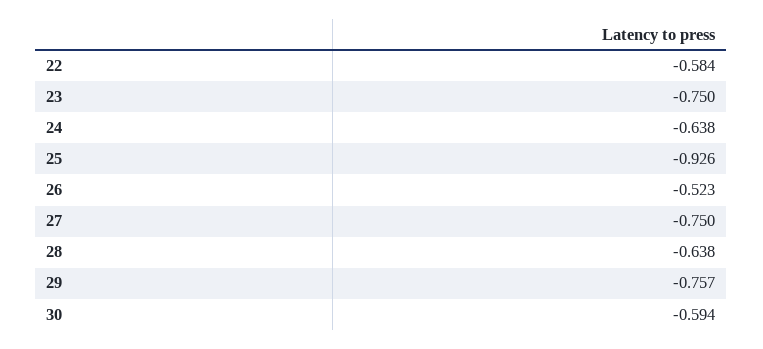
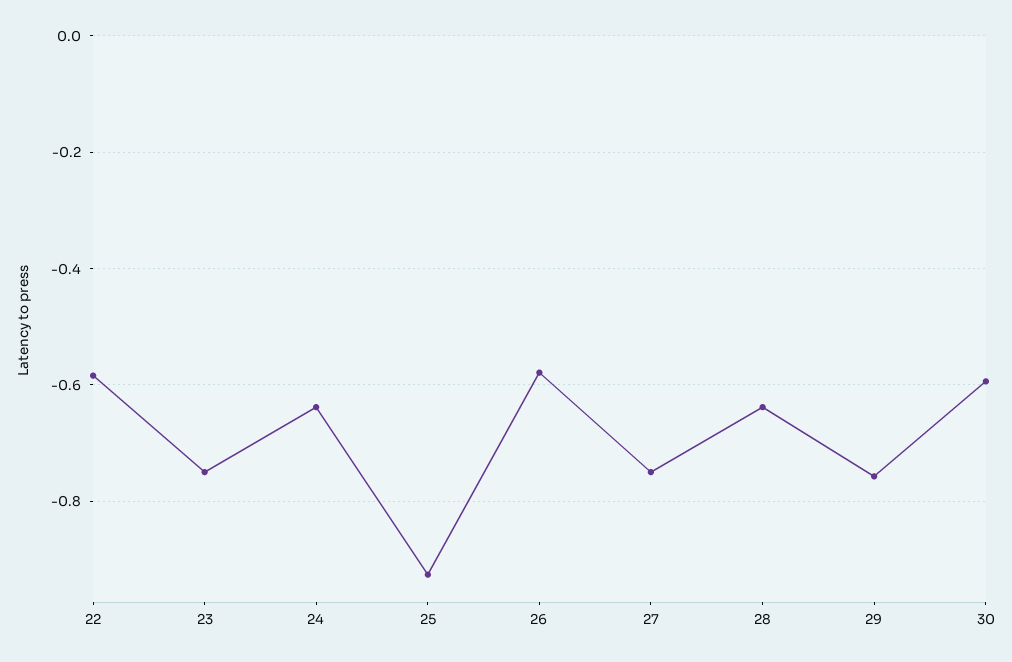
  {
    "22": -0.584,
    "23": -0.75,
    "24": -0.638,
    "25": -0.926,
-   "26": -0.523,
+   "26": -0.58,
    "27": -0.75,
    "28": -0.638,
    "29": -0.757,
    "30": -0.594
  }

